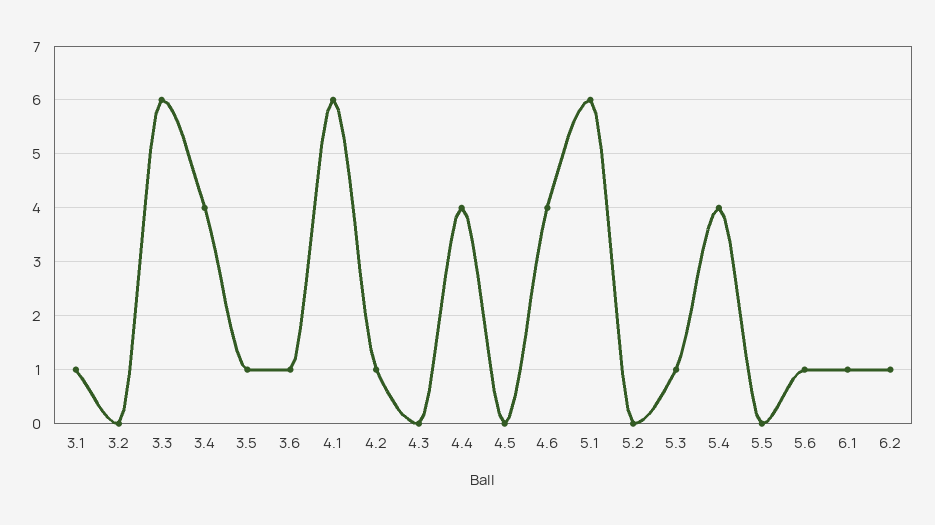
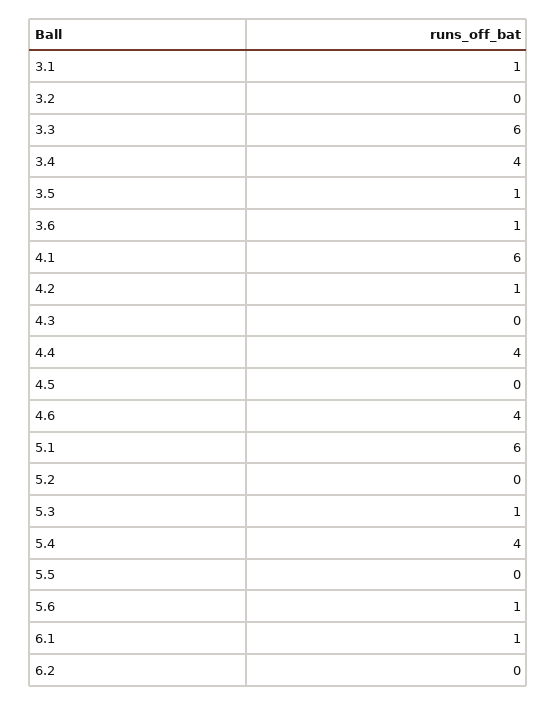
  {
    "3.1": 1,
    "3.2": 0,
    "3.3": 6,
    "3.4": 4,
    "3.5": 1,
    "3.6": 1,
    "4.1": 6,
    "4.2": 1,
    "4.3": 0,
    "4.4": 4,
    "4.5": 0,
    "4.6": 4,
    "5.1": 6,
    "5.2": 0,
    "5.3": 1,
    "5.4": 4,
    "5.5": 0,
    "5.6": 1,
    "6.1": 1,
-   "6.2": 1
+   "6.2": 0
  }

